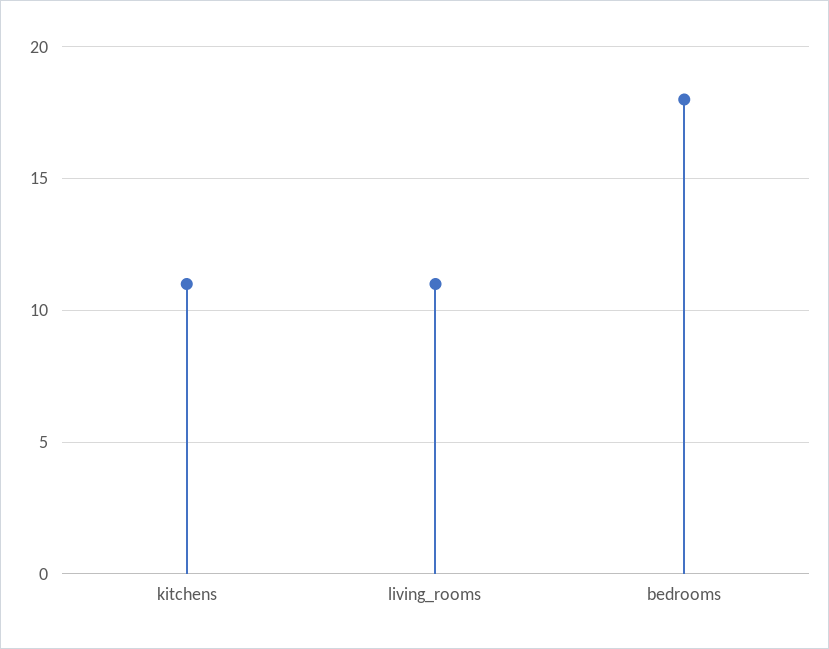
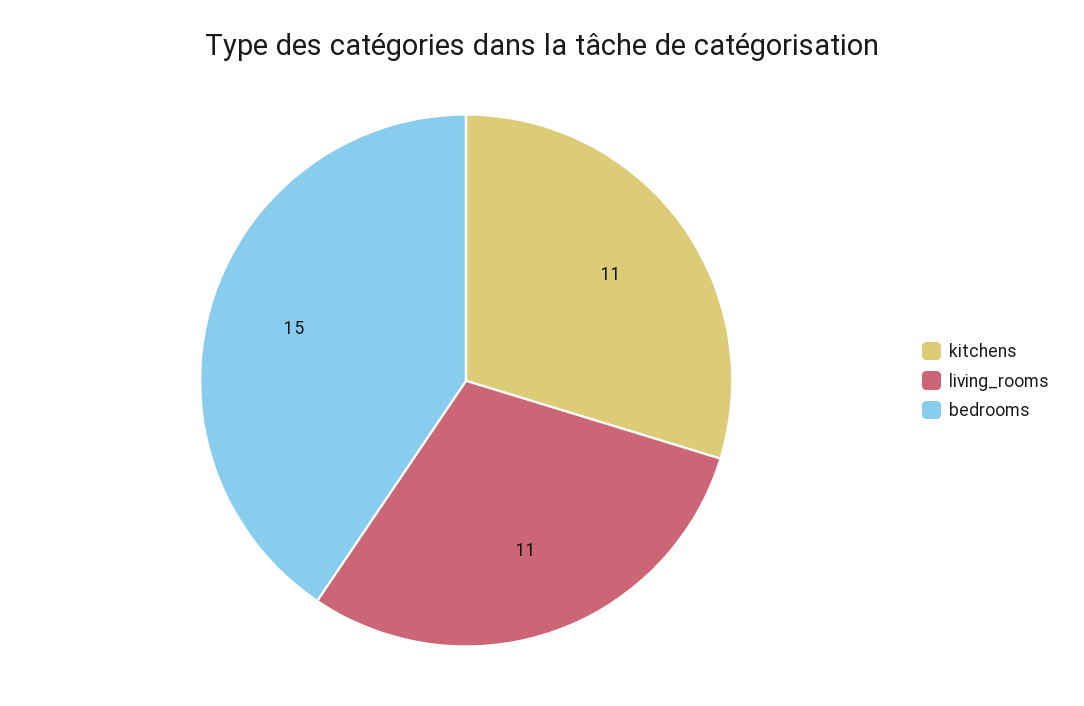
  {
    "kitchens": 11,
    "living_rooms": 11,
-   "bedrooms": 18
+   "bedrooms": 15
  }

